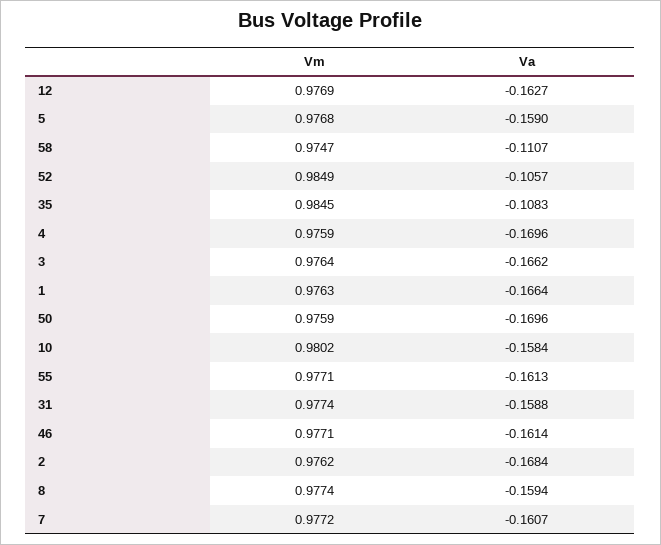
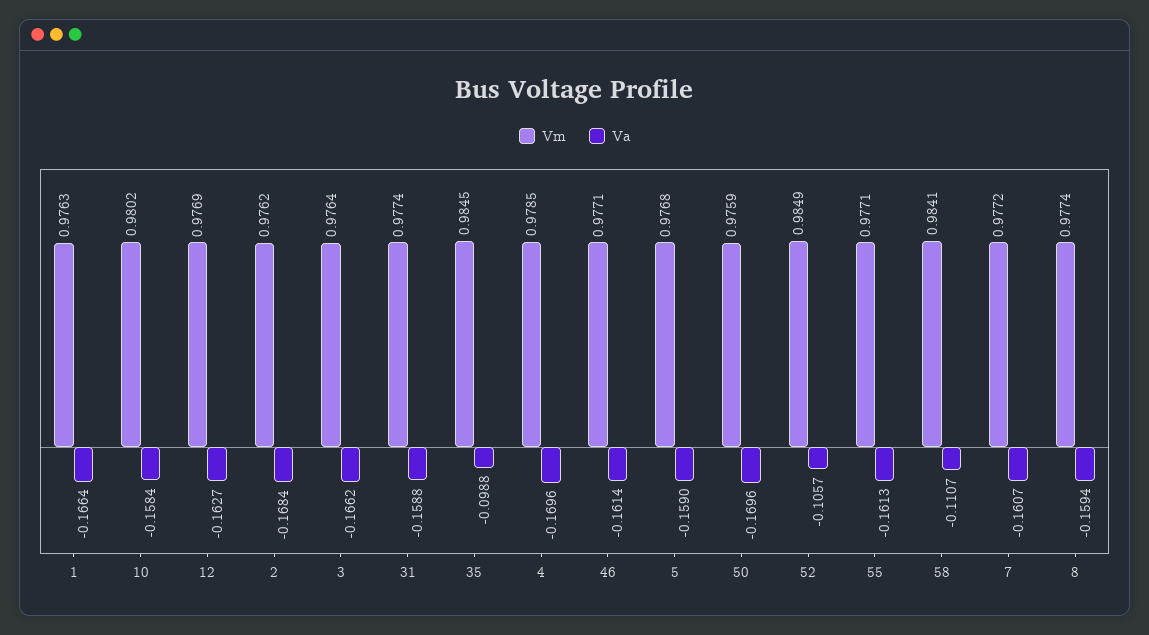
  {
    "Vm": {
      "12": 0.9769,
      "5": 0.9768,
-     "58": 0.9747,
+     "58": 0.9841,
      "52": 0.9849,
      "35": 0.9845,
-     "4": 0.9759,
+     "4": 0.9785,
      "3": 0.9764,
      "1": 0.9763,
      "50": 0.9759,
      "10": 0.9802,
      "55": 0.9771,
      "31": 0.9774,
      "46": 0.9771,
      "2": 0.9762,
      "8": 0.9774,
      "7": 0.9772
    },
    "Va": {
      "12": -0.1627,
      "5": -0.159,
      "58": -0.1107,
      "52": -0.1057,
-     "35": -0.1083,
+     "35": -0.0988,
      "4": -0.1696,
      "3": -0.1662,
      "1": -0.1664,
      "50": -0.1696,
      "10": -0.1584,
      "55": -0.1613,
      "31": -0.1588,
      "46": -0.1614,
      "2": -0.1684,
      "8": -0.1594,
      "7": -0.1607
    }
  }

